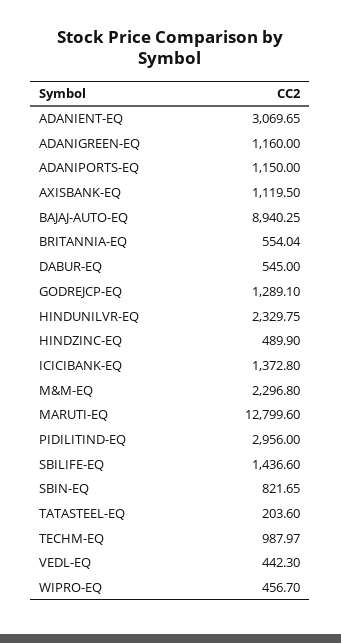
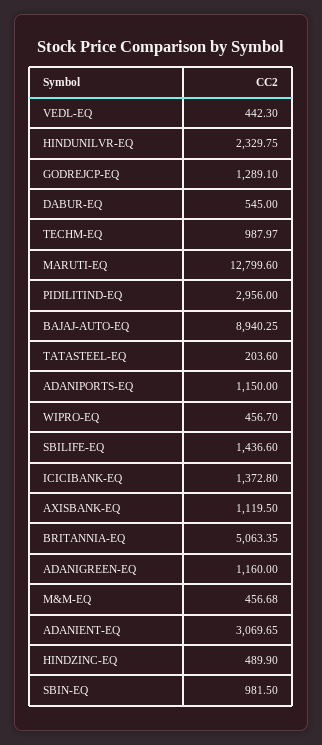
  {
    "ADANIENT-EQ": 3069.65,
    "ADANIGREEN-EQ": 1160,
    "ADANIPORTS-EQ": 1150,
    "AXISBANK-EQ": 1119.5,
    "BAJAJ-AUTO-EQ": 8940.25,
-   "BRITANNIA-EQ": 554.04,
+   "BRITANNIA-EQ": 5063.35,
    "DABUR-EQ": 545,
    "GODREJCP-EQ": 1289.1,
    "HINDUNILVR-EQ": 2329.75,
    "HINDZINC-EQ": 489.9,
    "ICICIBANK-EQ": 1372.8,
-   "M&M-EQ": 2296.8,
+   "M&M-EQ": 456.68,
    "MARUTI-EQ": 12799.6,
    "PIDILITIND-EQ": 2956,
    "SBILIFE-EQ": 1436.6,
-   "SBIN-EQ": 821.65,
+   "SBIN-EQ": 981.5,
    "TATASTEEL-EQ": 203.6,
    "TECHM-EQ": 987.97,
    "VEDL-EQ": 442.3,
    "WIPRO-EQ": 456.7
  }

